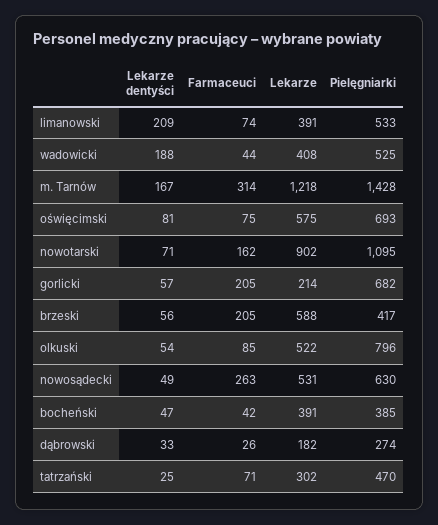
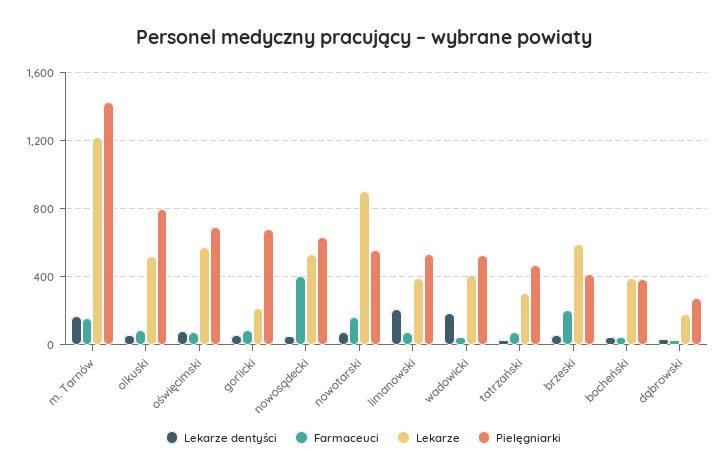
  {
    "Lekarze dentyści": {
      "limanowski": 209,
      "wadowicki": 188,
      "m. Tarnów": 167,
      "oświęcimski": 81,
      "nowotarski": 71,
      "gorlicki": 57,
      "brzeski": 56,
      "olkuski": 54,
      "nowosądecki": 49,
      "bocheński": 47,
      "dąbrowski": 33,
      "tatrzański": 25
    },
    "Farmaceuci": {
      "limanowski": 74,
      "wadowicki": 44,
-     "m. Tarnów": 314,
+     "m. Tarnów": 150,
      "oświęcimski": 75,
      "nowotarski": 162,
-     "gorlicki": 205,
+     "gorlicki": 100,
      "brzeski": 205,
      "olkuski": 85,
-     "nowosądecki": 263,
+     "nowosądecki": 400,
      "bocheński": 42,
      "dąbrowski": 26,
      "tatrzański": 71
    },
    "Lekarze": {
      "limanowski": 391,
      "wadowicki": 408,
      "m. Tarnów": 1218,
      "oświęcimski": 575,
      "nowotarski": 902,
      "gorlicki": 214,
      "brzeski": 588,
      "olkuski": 522,
      "nowosądecki": 531,
      "bocheński": 391,
      "dąbrowski": 182,
      "tatrzański": 302
    },
    "Pielęgniarki": {
      "limanowski": 533,
      "wadowicki": 525,
      "m. Tarnów": 1428,
      "oświęcimski": 693,
-     "nowotarski": 1095,
+     "nowotarski": 550,
      "gorlicki": 682,
      "brzeski": 417,
      "olkuski": 796,
      "nowosądecki": 630,
      "bocheński": 385,
      "dąbrowski": 274,
      "tatrzański": 470
    }
  }

